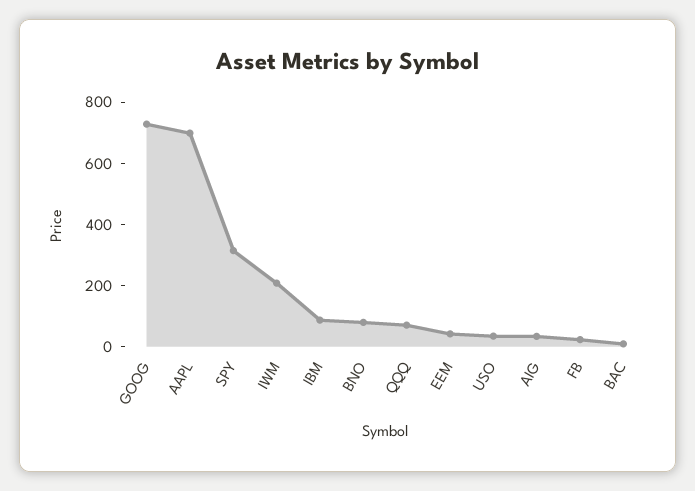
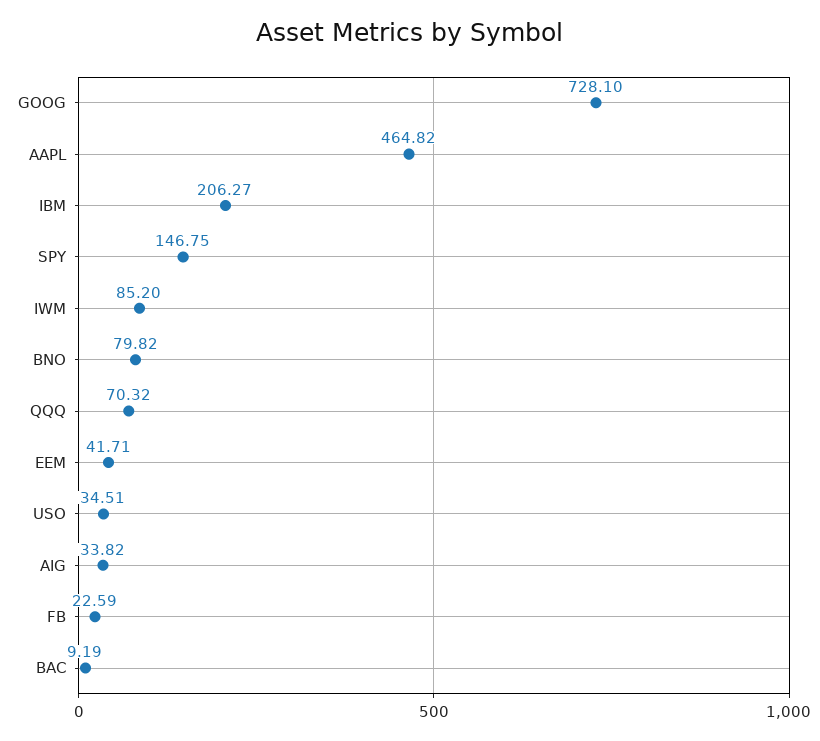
  {
    "GOOG": 728.1,
-   "AAPL": 700,
+   "AAPL": 464.82,
-   "SPY": 300,
+   "SPY": 146.75,
-   "IWM": 200,
+   "IWM": 85.2,
-   "IBM": 100,
+   "IBM": 206.27,
    "BNO": 79.82,
    "QQQ": 70.32,
    "EEM": 41.71,
    "USO": 34.51,
    "AIG": 33.82,
    "FB": 22.59,
    "BAC": 9.19
  }

